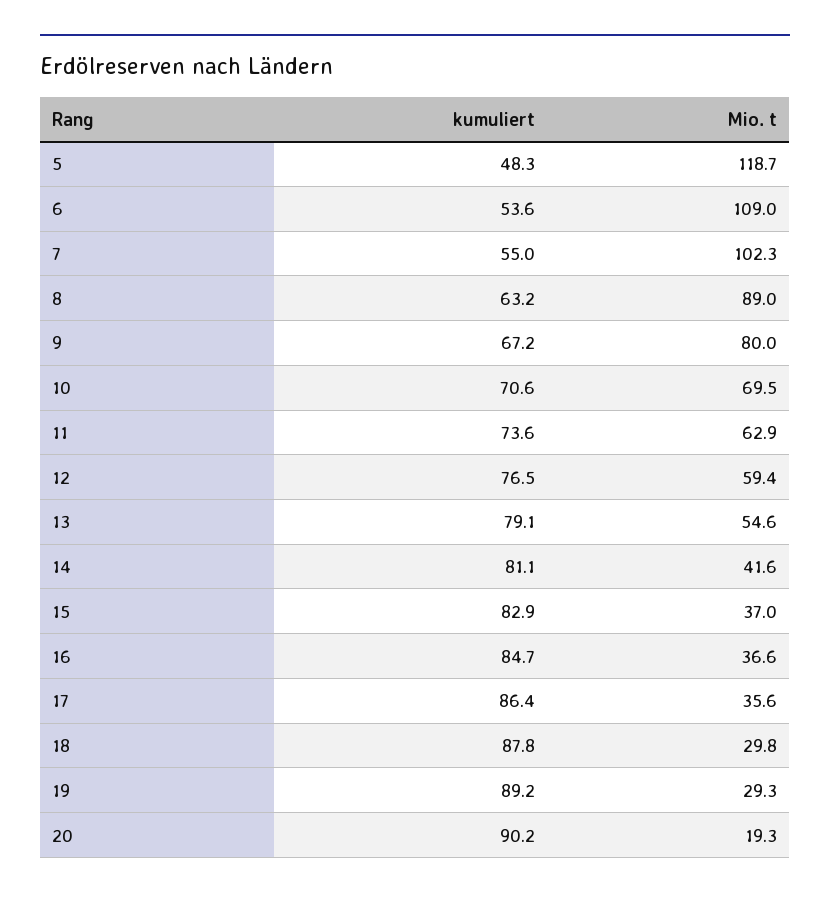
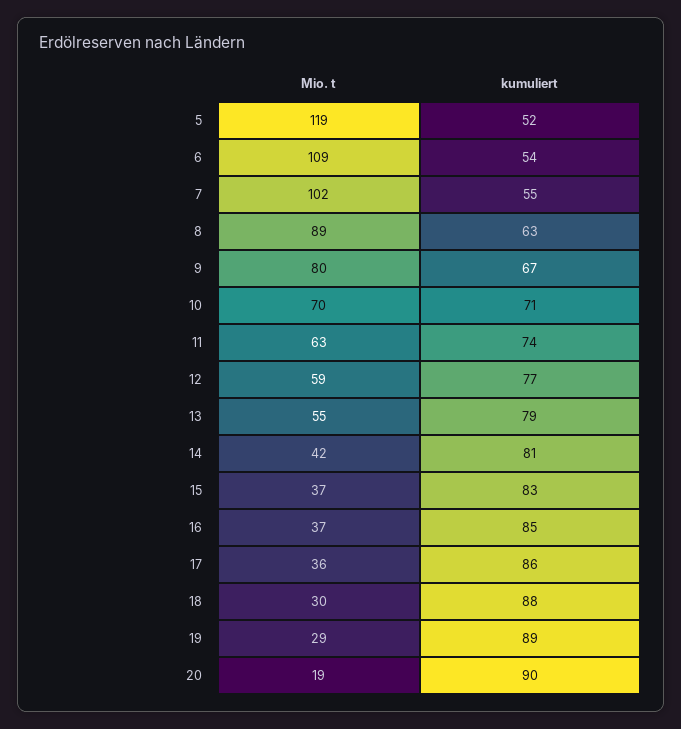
  {
    "kumuliert": {
-     "5": 48.3,
+     "5": 52,
      "6": 53.6,
      "7": 55,
      "8": 63.2,
      "9": 67.2,
      "10": 70.6,
      "11": 73.6,
      "12": 76.5,
      "13": 79.1,
      "14": 81.1,
      "15": 82.9,
      "16": 84.7,
      "17": 86.4,
      "18": 87.8,
      "19": 89.2,
      "20": 90.2
    },
    "Mio. t": {
      "5": 118.7,
      "6": 109,
      "7": 102.3,
      "8": 89,
      "9": 80,
      "10": 69.5,
      "11": 62.9,
      "12": 59.4,
      "13": 54.6,
      "14": 41.6,
      "15": 37,
      "16": 36.6,
      "17": 35.6,
      "18": 29.8,
      "19": 29.3,
      "20": 19.3
    }
  }

